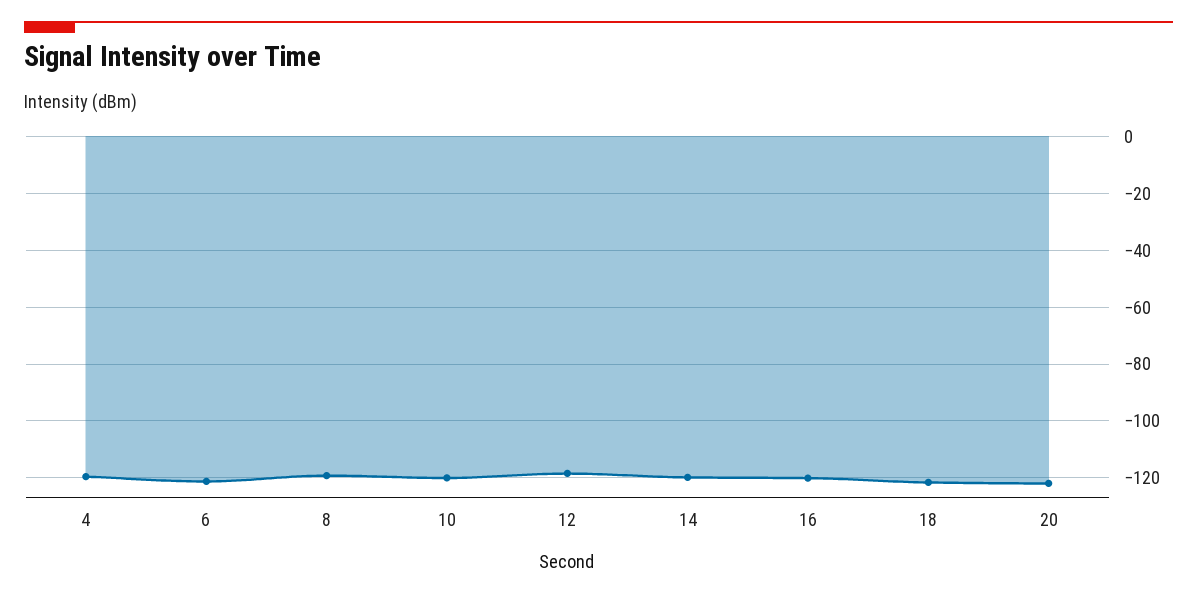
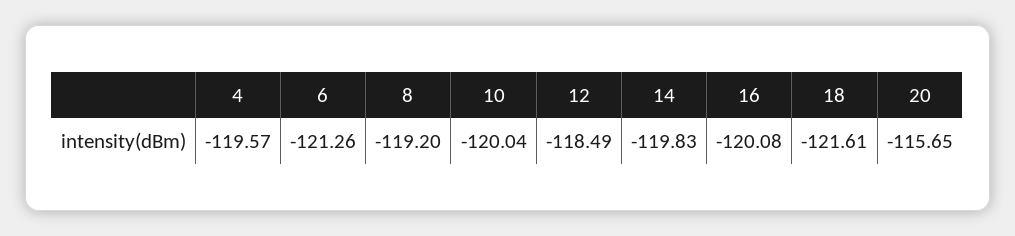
  {
    "4": -119.57,
    "6": -121.26,
    "8": -119.2,
    "10": -120.04,
    "12": -118.49,
    "14": -119.83,
    "16": -120.08,
    "18": -121.61,
-   "20": -122.5
+   "20": -115.65
  }

